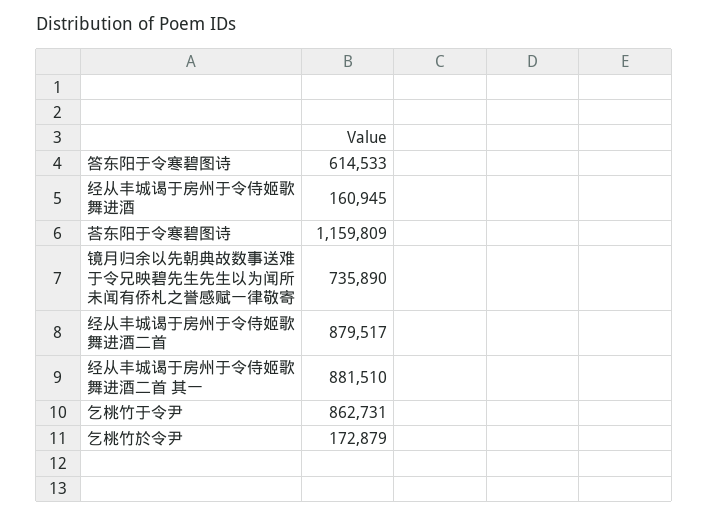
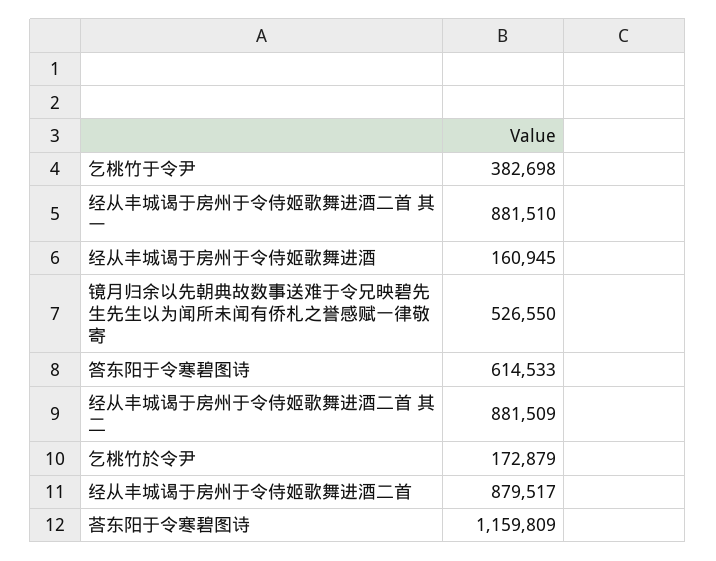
  {
    "答东阳于令寒碧图诗": 614533,
    "经从丰城谒于房州于令侍姬歌舞进酒": 160945,
    "荅东阳于令寒碧图诗": 1159809,
-   "镜月归余以先朝典故数事送难于令兄映碧先生先生以为闻所未闻有侨札之誉感赋一律敬寄": 735890,
+   "镜月归余以先朝典故数事送难于令兄映碧先生先生以为闻所未闻有侨札之誉感赋一律敬寄": 526550,
    "经从丰城谒于房州于令侍姬歌舞进酒二首": 879517,
    "经从丰城谒于房州于令侍姬歌舞进酒二首 其一": 881510,
-   "乞桃竹于令尹": 862731,
+   "乞桃竹于令尹": 382698,
-   "乞桃竹於令尹": 172879
+   "乞桃竹於令尹": 172879,
+   "经从丰城谒于房州于令侍姬歌舞进酒二首 其二": 881509
  }

